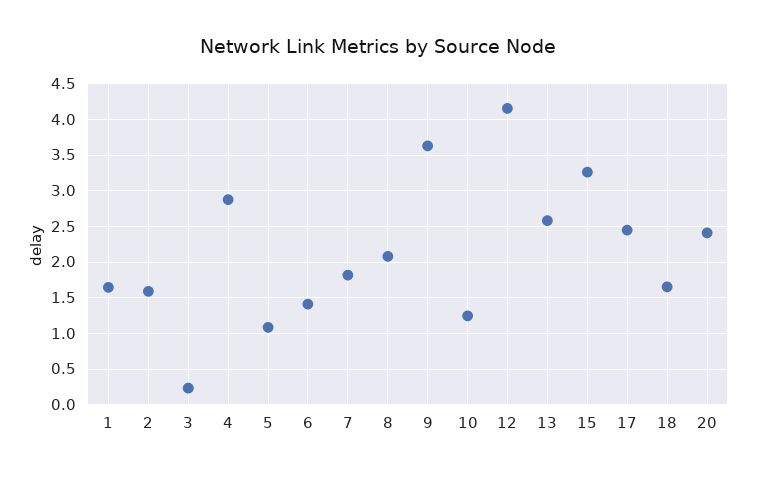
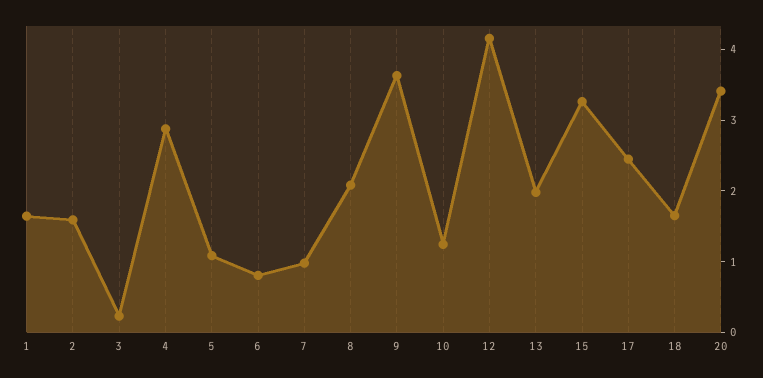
  {
    "1": 1.6,
    "2": 1.6,
    "3": 0.2,
    "4": 2.9,
    "5": 1.1,
-   "6": 1.4,
+   "6": 0.8,
-   "7": 1.8,
+   "7": 1,
    "8": 2.1,
    "9": 3.6,
    "10": 1.2,
    "12": 4.2,
-   "13": 2.6,
+   "13": 2,
    "15": 3.3,
    "17": 2.4,
    "18": 1.7,
-   "20": 2.4
+   "20": 3.4
  }

